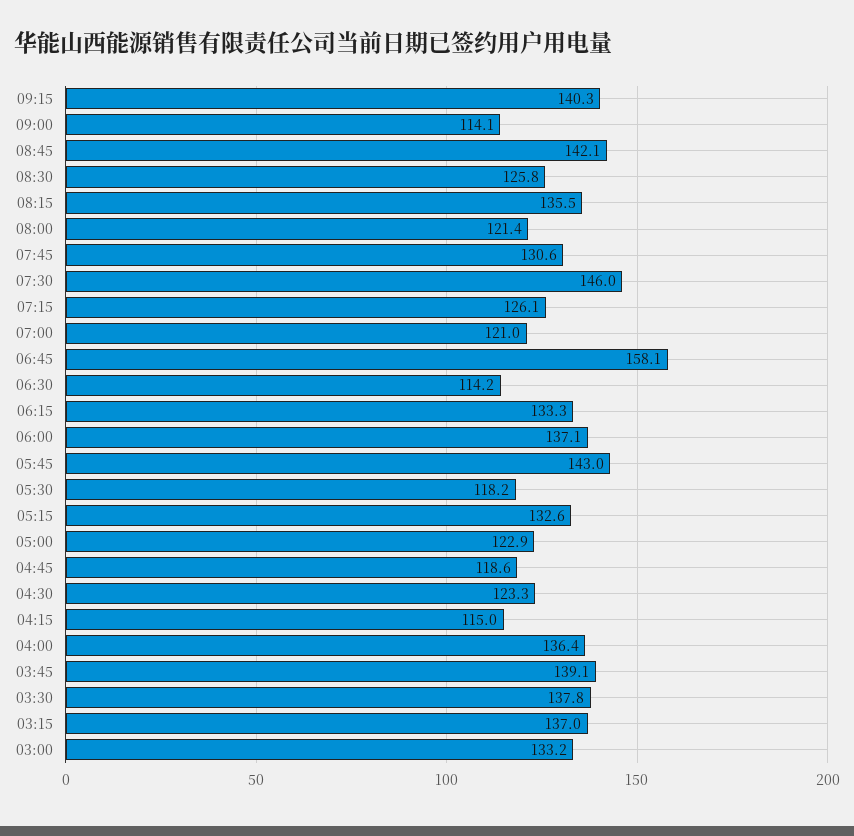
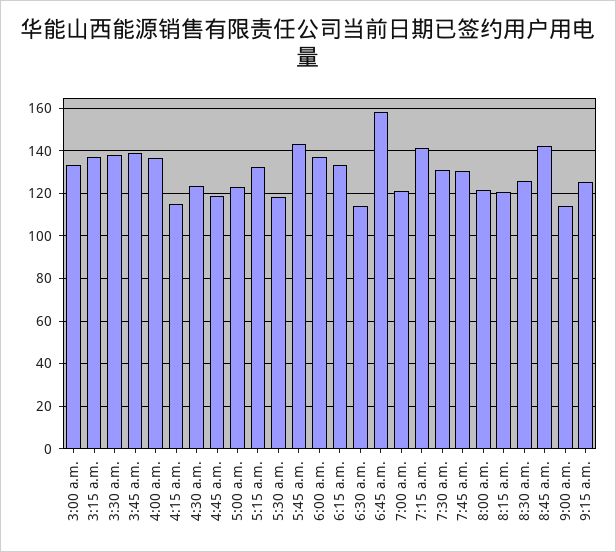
  {
-   "09:15": 140.3,
+   "09:15": 125,
    "09:00": 114.1,
    "08:45": 142.1,
    "08:30": 125.8,
-   "08:15": 135.5,
+   "08:15": 120,
    "08:00": 121.4,
    "07:45": 130.6,
-   "07:30": 146,
+   "07:30": 130,
-   "07:15": 126.1,
+   "07:15": 140,
    "07:00": 121,
    "06:45": 158.1,
    "06:30": 114.2,
    "06:15": 133.3,
    "06:00": 137.1,
    "05:45": 143,
    "05:30": 118.2,
    "05:15": 132.6,
    "05:00": 122.9,
    "04:45": 118.6,
    "04:30": 123.3,
    "04:15": 115,
    "04:00": 136.4,
    "03:45": 139.1,
    "03:30": 137.8,
    "03:15": 137,
    "03:00": 133.2
  }

